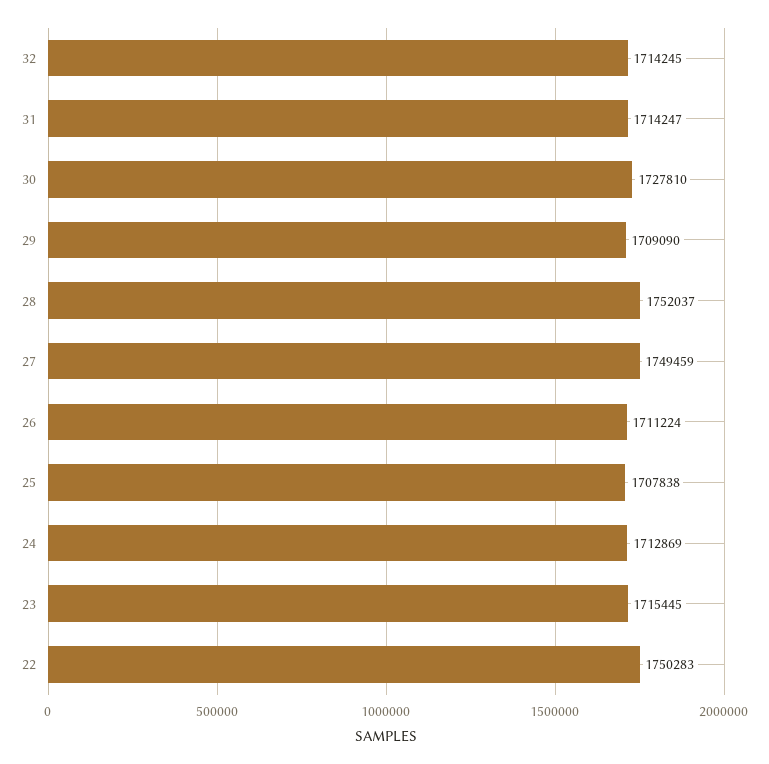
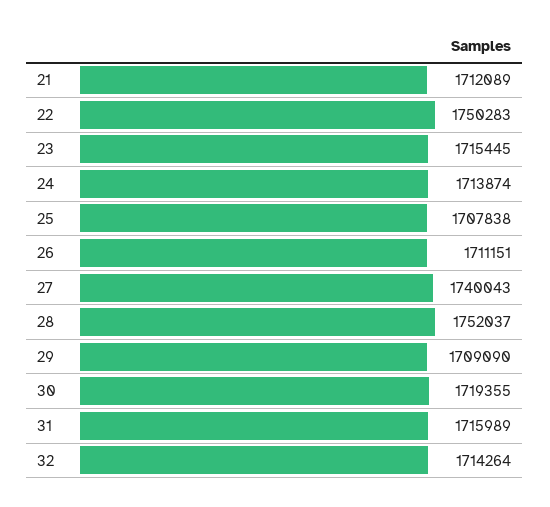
  {
-   "32": 1714245,
+   "32": 1714264,
-   "31": 1714247,
+   "31": 1715989,
-   "30": 1727810,
+   "30": 1719355,
    "29": 1709090,
    "28": 1752037,
-   "27": 1749459,
+   "27": 1740043,
-   "26": 1711224,
+   "26": 1711151,
    "25": 1707838,
-   "24": 1712869,
+   "24": 1713874,
    "23": 1715445,
-   "22": 1750283
+   "22": 1750283,
+   "21": 1712089
  }

